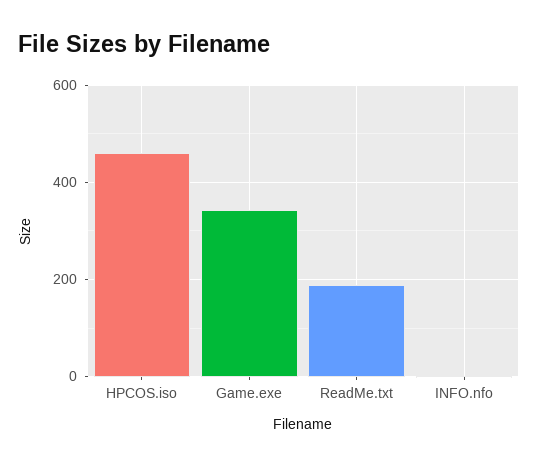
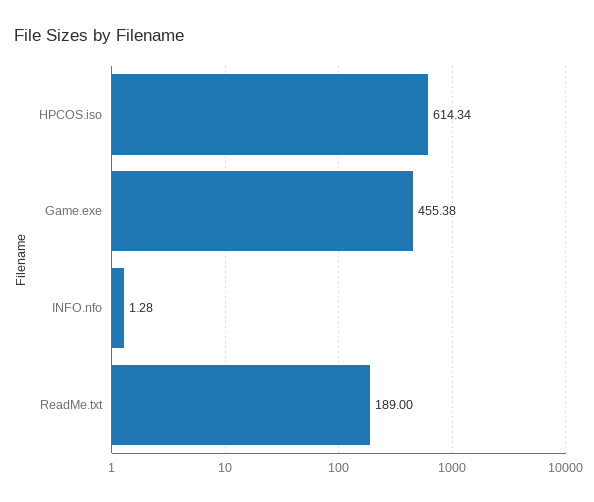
  {
-   "HPCOS.iso": 460,
+   "HPCOS.iso": 614.34,
-   "Game.exe": 340,
+   "Game.exe": 455.38,
    "ReadMe.txt": 189,
    "INFO.nfo": 1.28
  }

